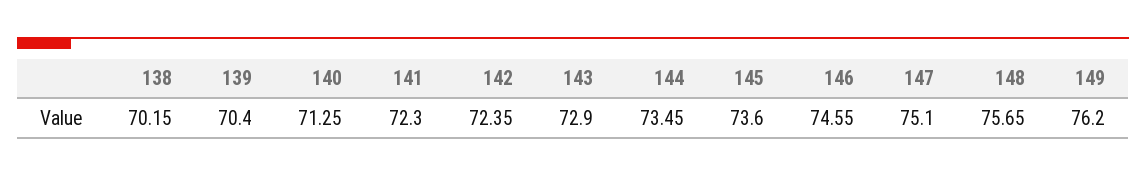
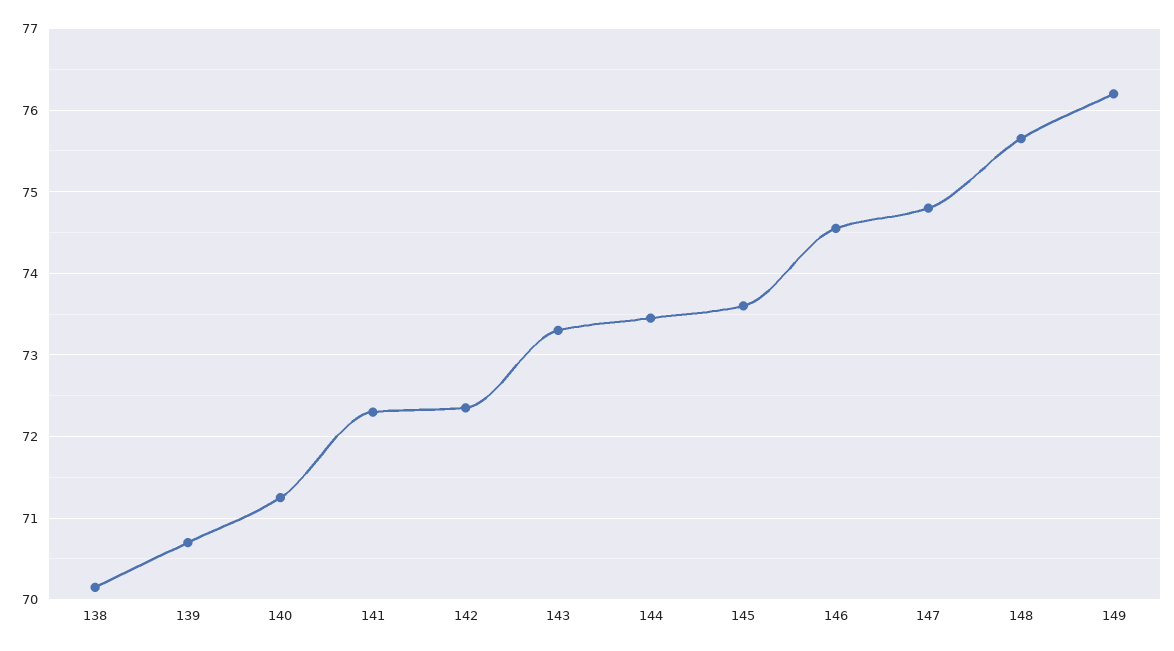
  {
    "138": 70.15,
-   "139": 70.4,
+   "139": 70.7,
    "140": 71.25,
    "141": 72.3,
    "142": 72.35,
-   "143": 72.9,
+   "143": 73.3,
    "144": 73.45,
    "145": 73.6,
    "146": 74.55,
-   "147": 75.1,
+   "147": 74.8,
    "148": 75.65,
    "149": 76.2
  }

